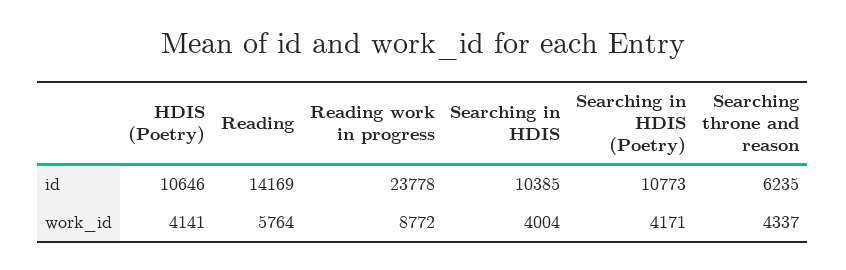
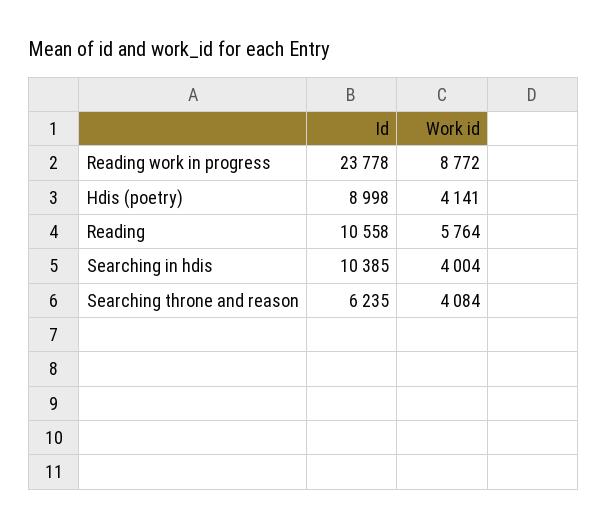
  {
    "HDIS (Poetry)": {
-     "id": 10646,
+     "id": 8998,
      "work_id": 4141
    },
    "Reading": {
-     "id": 14169,
+     "id": 10558,
      "work_id": 5764
    },
    "Reading work in progress": {
      "id": 23778,
      "work_id": 8772
    },
    "Searching in HDIS": {
      "id": 10385,
      "work_id": 4004
    },
-   "Searching in HDIS (Poetry)": {
-     "id": 10773,
-     "work_id": 4171
-   },
    "Searching throne and reason": {
      "id": 6235,
-     "work_id": 4337
+     "work_id": 4084
    }
  }

